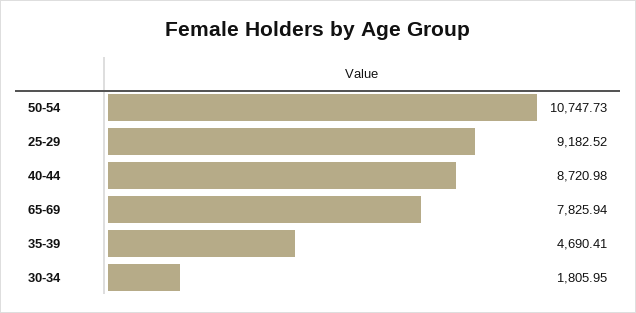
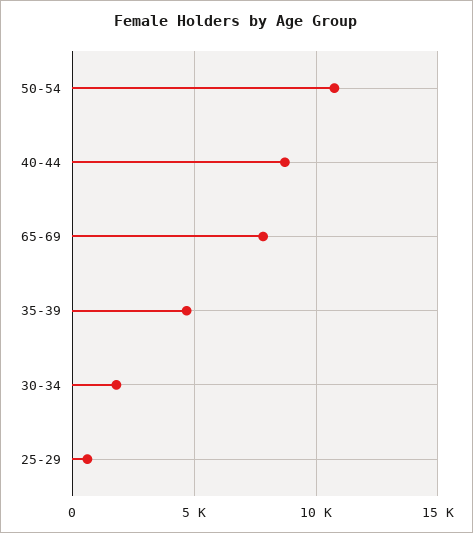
  {
    "50-54": 10747.73,
-   "25-29": 9182.52,
+   "25-29": 500,
    "40-44": 8720.98,
    "65-69": 7825.94,
    "35-39": 4690.41,
    "30-34": 1805.95
  }

